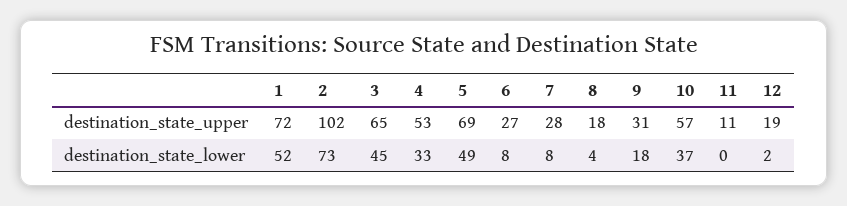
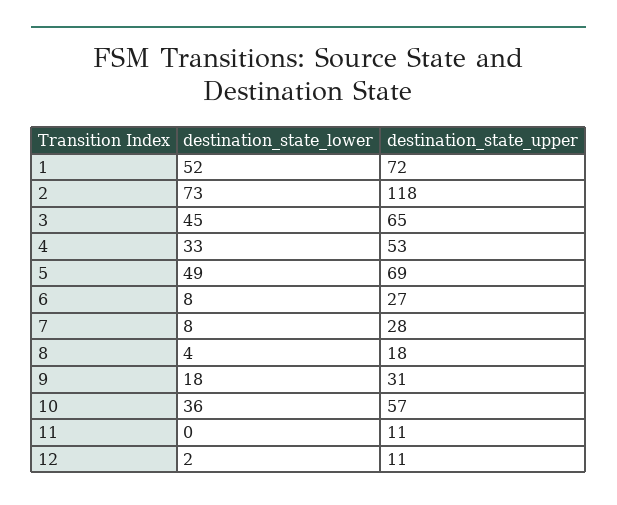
  {
    "1": {
      "destination_state_upper": 72,
      "destination_state_lower": 52
    },
    "2": {
-     "destination_state_upper": 102,
+     "destination_state_upper": 118,
      "destination_state_lower": 73
    },
    "3": {
      "destination_state_upper": 65,
      "destination_state_lower": 45
    },
    "4": {
      "destination_state_upper": 53,
      "destination_state_lower": 33
    },
    "5": {
      "destination_state_upper": 69,
      "destination_state_lower": 49
    },
    "6": {
      "destination_state_upper": 27,
      "destination_state_lower": 8
    },
    "7": {
      "destination_state_upper": 28,
      "destination_state_lower": 8
    },
    "8": {
      "destination_state_upper": 18,
      "destination_state_lower": 4
    },
    "9": {
      "destination_state_upper": 31,
      "destination_state_lower": 18
    },
    "10": {
      "destination_state_upper": 57,
-     "destination_state_lower": 37
+     "destination_state_lower": 36
    },
    "11": {
      "destination_state_upper": 11,
      "destination_state_lower": 0
    },
    "12": {
-     "destination_state_upper": 19,
+     "destination_state_upper": 11,
      "destination_state_lower": 2
    }
  }

